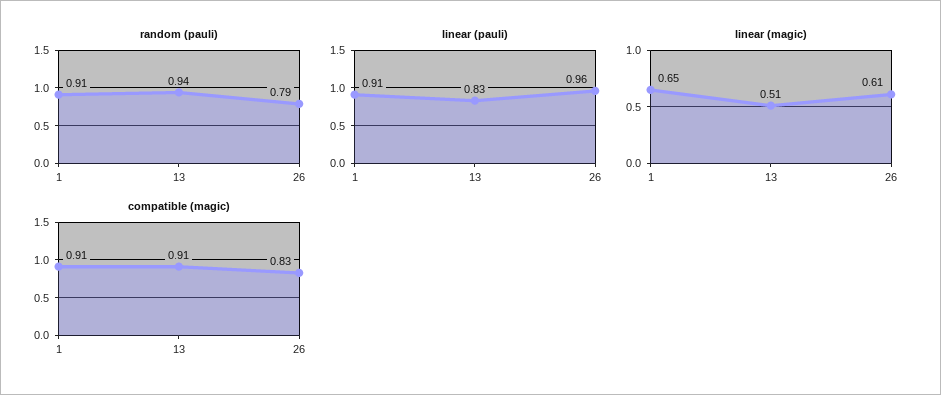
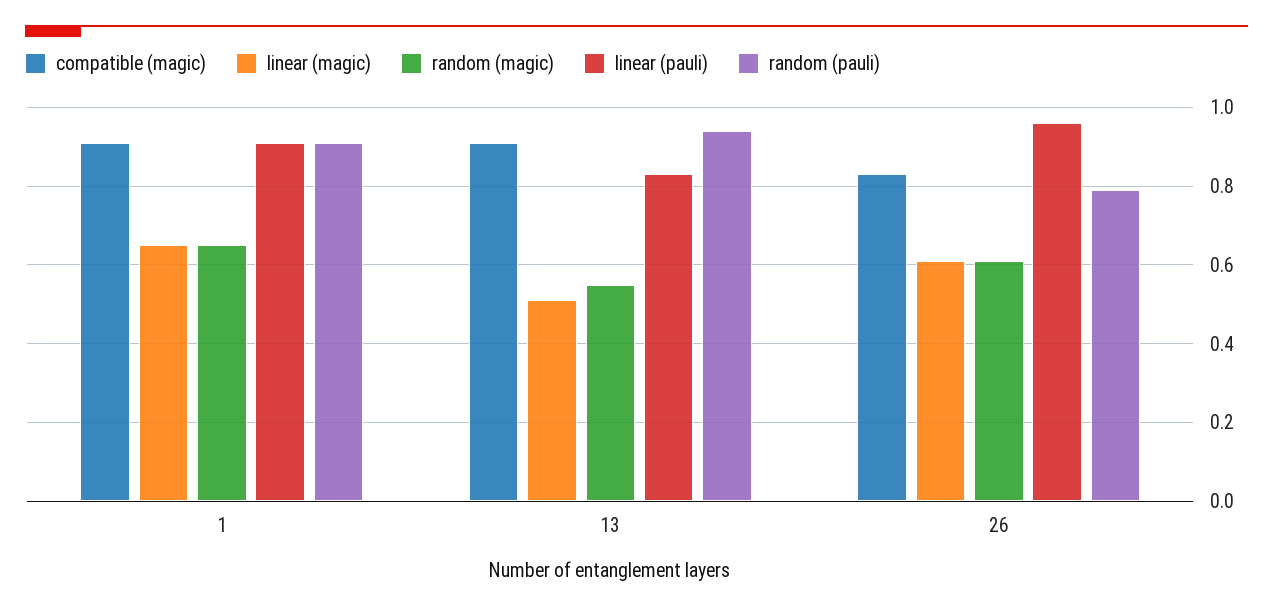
  {
    "random (pauli)": {
      "1": 0.91,
      "13": 0.94,
      "26": 0.79
    },
    "linear (pauli)": {
      "1": 0.91,
      "13": 0.83,
      "26": 0.96
    },
    "linear (magic)": {
      "1": 0.65,
      "13": 0.51,
      "26": 0.61
    },
    "compatible (magic)": {
      "1": 0.91,
      "13": 0.91,
      "26": 0.83
-   }
+   },
+   "random (magic)": {
+     "1": 0.65,
+     "13": 0.55,
+     "26": 0.6
+   }
  }

